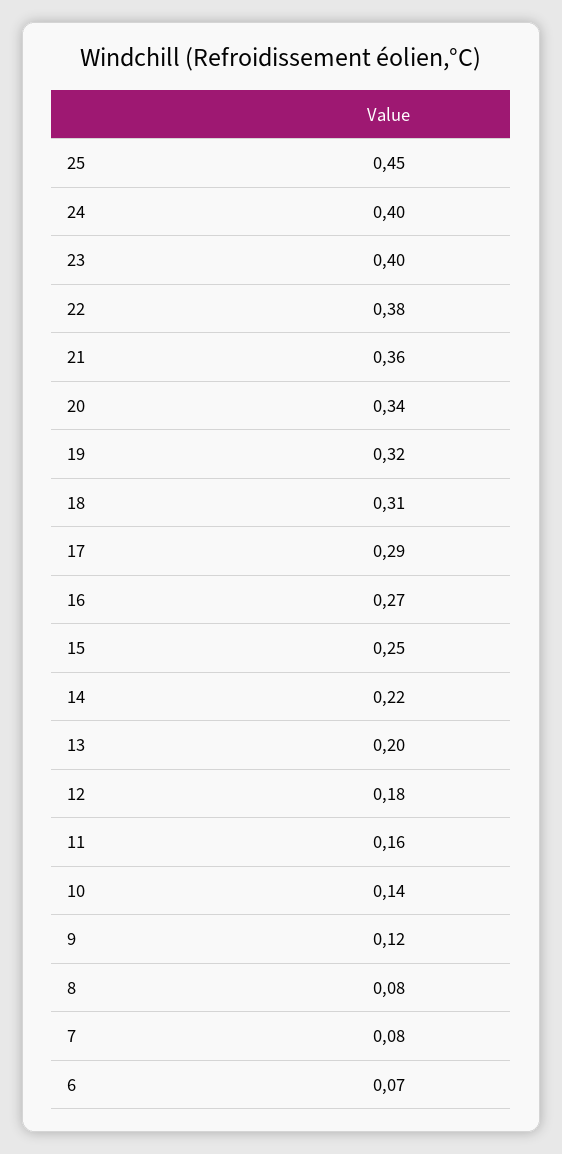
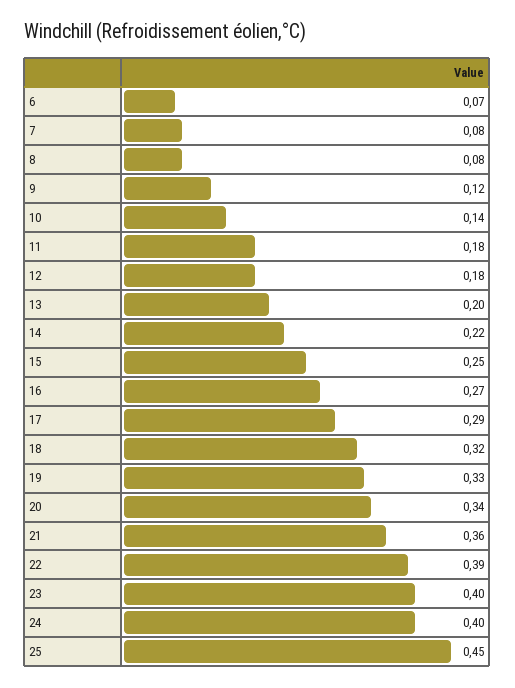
  {
    "25": 0.45,
    "24": 0.4,
    "23": 0.4,
-   "22": 0.38,
+   "22": 0.39,
    "21": 0.36,
    "20": 0.34,
-   "19": 0.32,
+   "19": 0.33,
-   "18": 0.31,
+   "18": 0.32,
    "17": 0.29,
    "16": 0.27,
    "15": 0.25,
    "14": 0.22,
    "13": 0.2,
    "12": 0.18,
-   "11": 0.16,
+   "11": 0.18,
    "10": 0.14,
    "9": 0.12,
    "8": 0.08,
    "7": 0.08,
    "6": 0.07
  }

